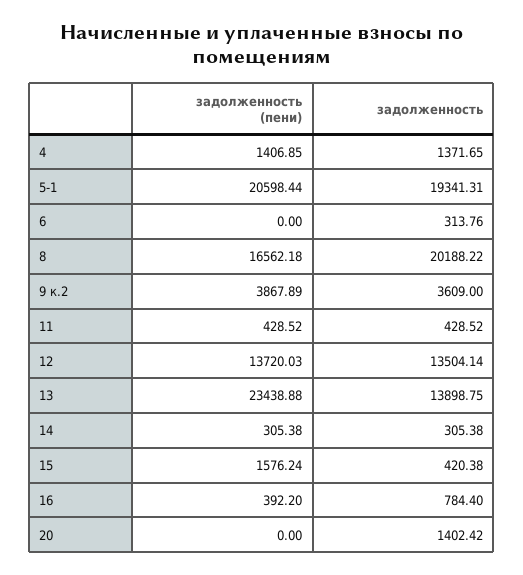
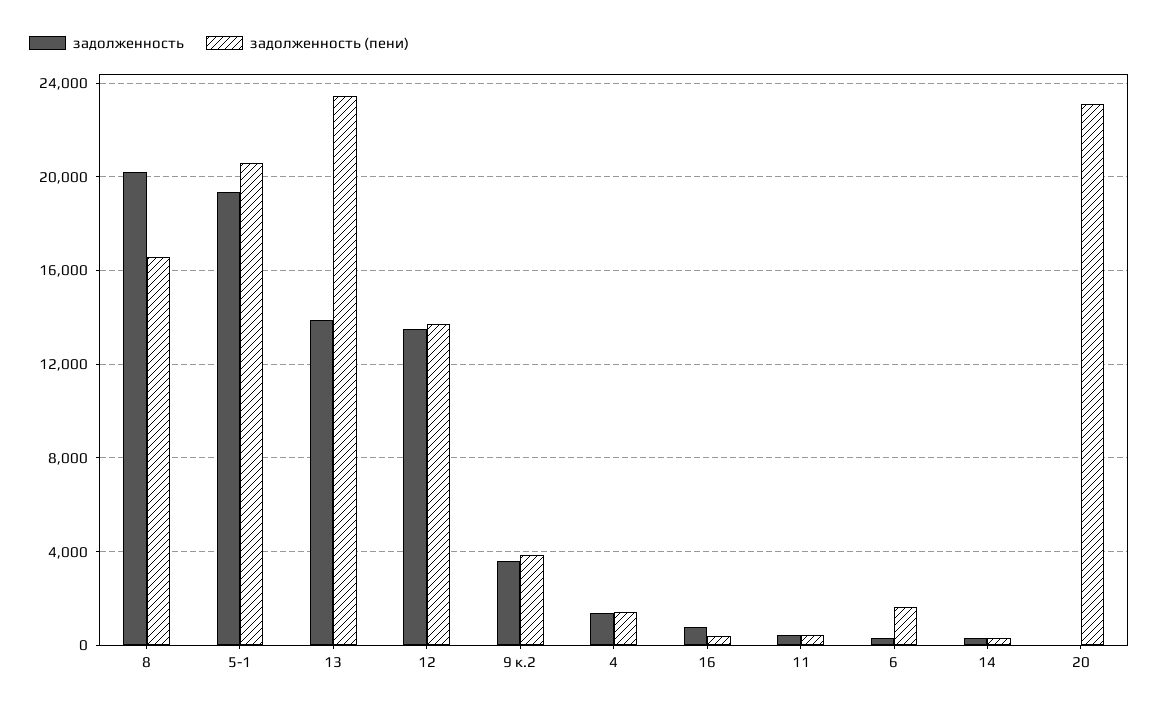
  {
    "задолженность (пени)": {
      "4": 1406.85,
      "5-1": 20598.44,
-     "6": 0,
+     "6": 1500,
      "8": 16562.18,
      "9 к.2": 3867.89,
      "11": 428.52,
      "12": 13720.03,
      "13": 23438.88,
      "14": 305.38,
-     "15": 1576.24,
      "16": 392.2,
-     "20": 0
+     "20": 23000
    },
    "задолженность": {
      "4": 1371.65,
      "5-1": 19341.31,
      "6": 313.76,
      "8": 20188.22,
      "9 к.2": 3609,
      "11": 428.52,
      "12": 13504.14,
      "13": 13898.75,
      "14": 305.38,
-     "15": 420.38,
      "16": 784.4,
-     "20": 1402.42
+     "20": 0
    }
  }

